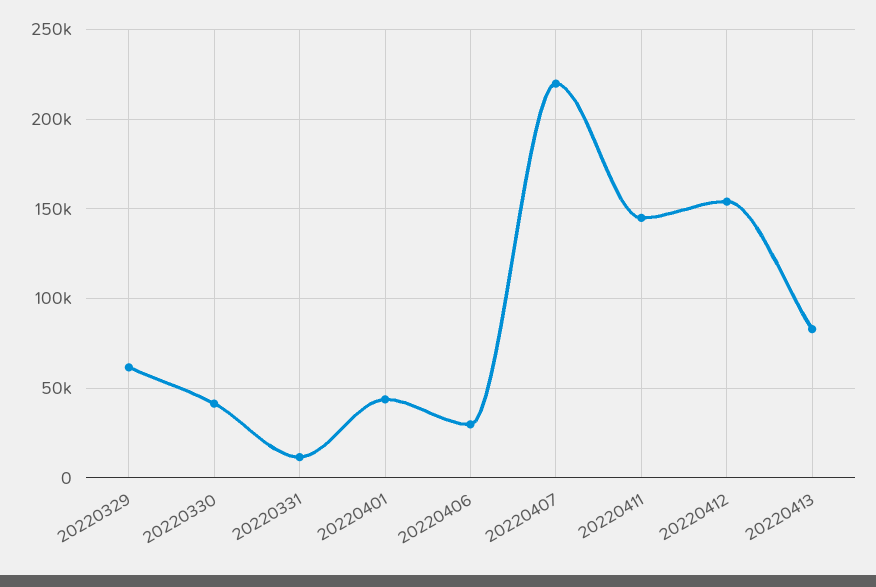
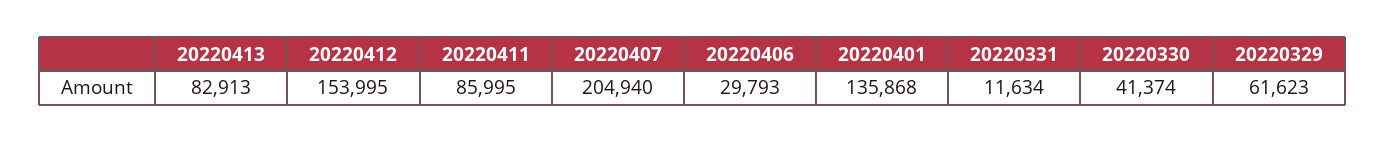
  {
    "20220329": 61623,
    "20220330": 41374,
    "20220331": 11634,
-   "20220401": 45000,
+   "20220401": 135868,
    "20220406": 29793,
-   "20220407": 220000,
+   "20220407": 204940,
-   "20220411": 145000,
+   "20220411": 85995,
    "20220412": 153995,
    "20220413": 82913
  }

